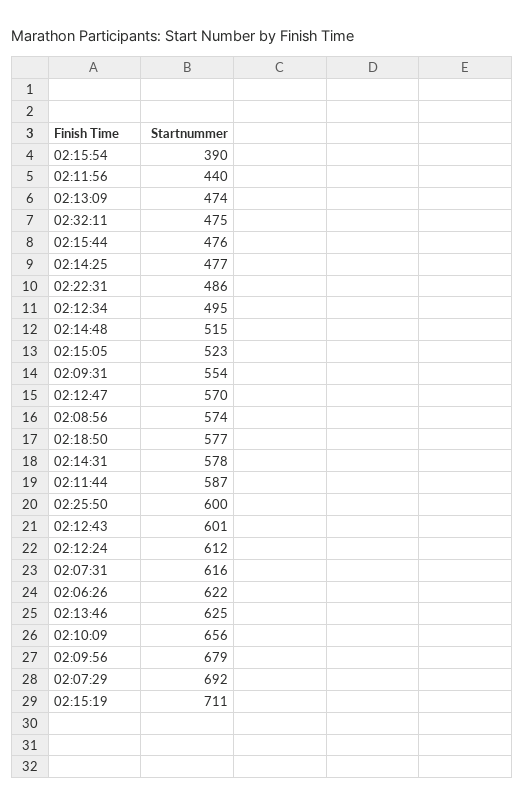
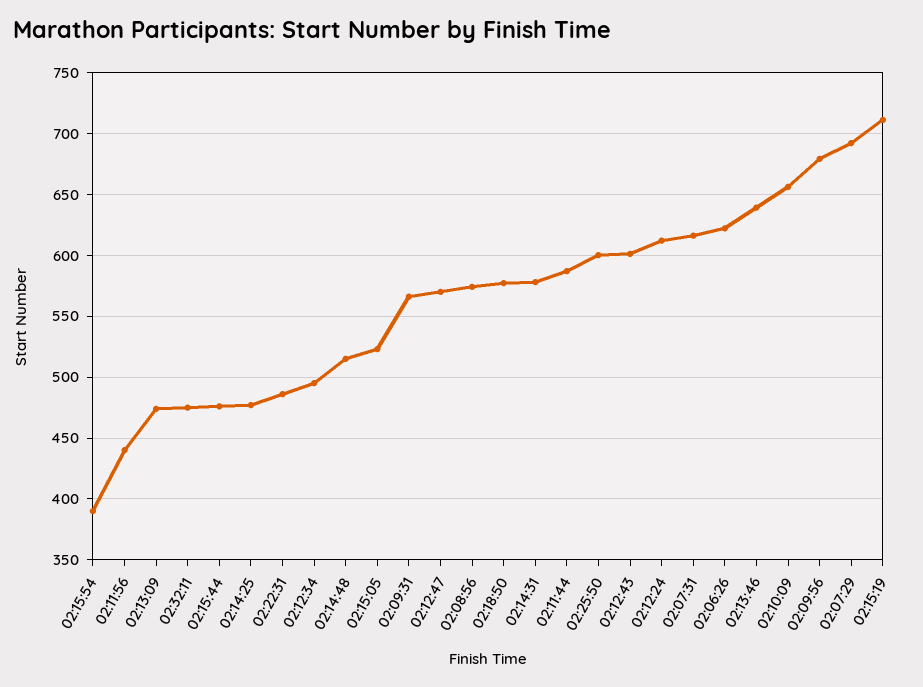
  {
    "02:15:54": 390,
    "02:11:56": 440,
    "02:13:09": 474,
    "02:32:11": 475,
    "02:15:44": 476,
    "02:14:25": 477,
    "02:22:31": 486,
    "02:12:34": 495,
    "02:14:48": 515,
    "02:15:05": 523,
-   "02:09:31": 554,
+   "02:09:31": 565,
    "02:12:47": 570,
    "02:08:56": 574,
    "02:18:50": 577,
    "02:14:31": 578,
    "02:11:44": 587,
    "02:25:50": 600,
    "02:12:43": 601,
    "02:12:24": 612,
    "02:07:31": 616,
    "02:06:26": 622,
-   "02:13:46": 625,
+   "02:13:46": 640,
    "02:10:09": 656,
    "02:09:56": 679,
    "02:07:29": 692,
    "02:15:19": 711
  }

